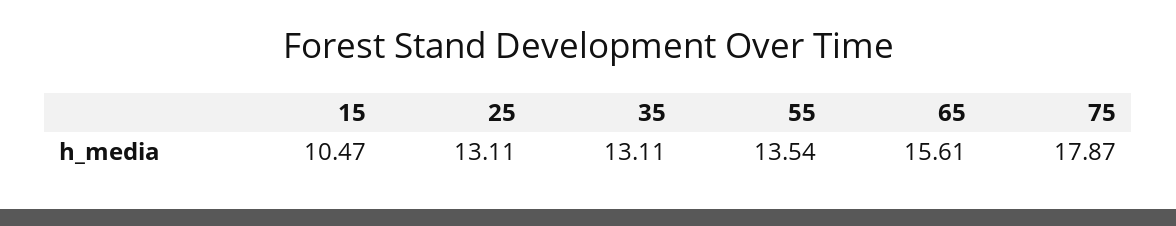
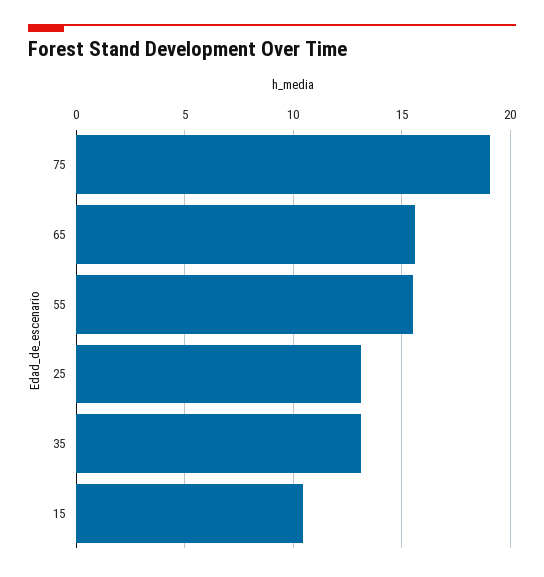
  {
    "15": 10.47,
    "25": 13.11,
    "35": 13.11,
-   "55": 13.54,
+   "55": 15.5,
    "65": 15.61,
-   "75": 17.87
+   "75": 19
  }

